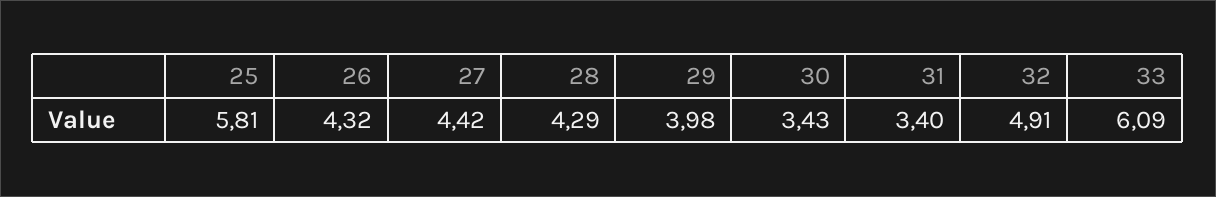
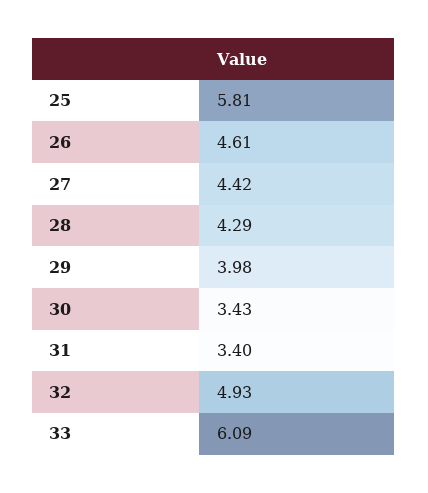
  {
    "25": 5.81,
-   "26": 4.32,
+   "26": 4.61,
    "27": 4.42,
    "28": 4.29,
    "29": 3.98,
    "30": 3.43,
    "31": 3.4,
-   "32": 4.91,
+   "32": 4.93,
    "33": 6.09
  }

